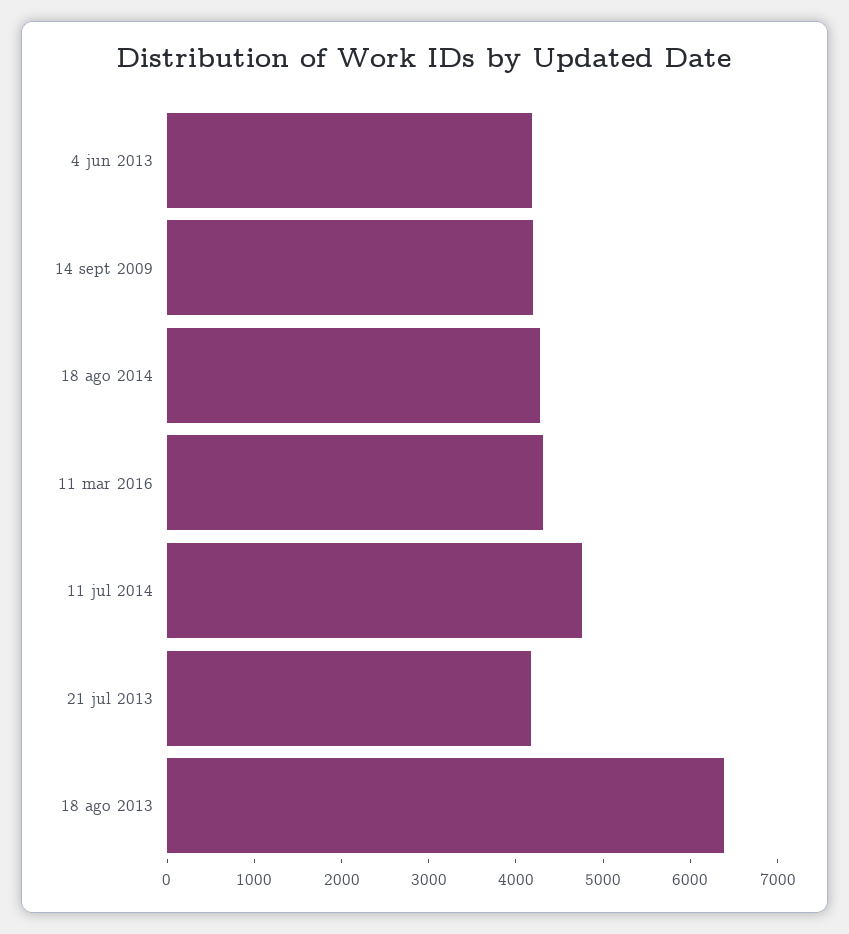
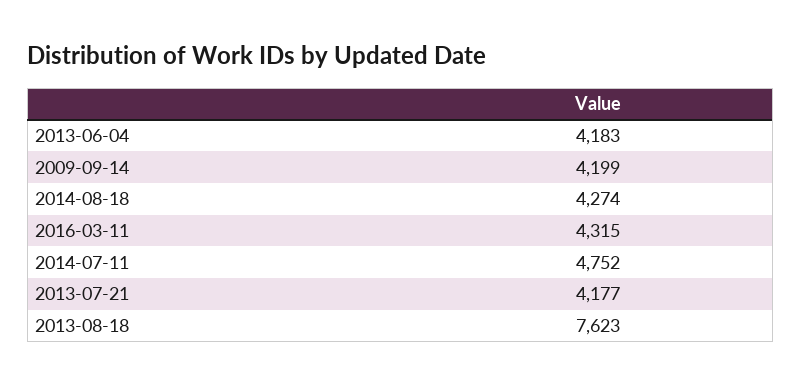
  {
    "4 jun 2013": 4183,
    "14 sept 2009": 4199,
    "18 ago 2014": 4274,
    "11 mar 2016": 4315,
    "11 jul 2014": 4752,
    "21 jul 2013": 4177,
-   "18 ago 2013": 6400
+   "18 ago 2013": 7623
  }

